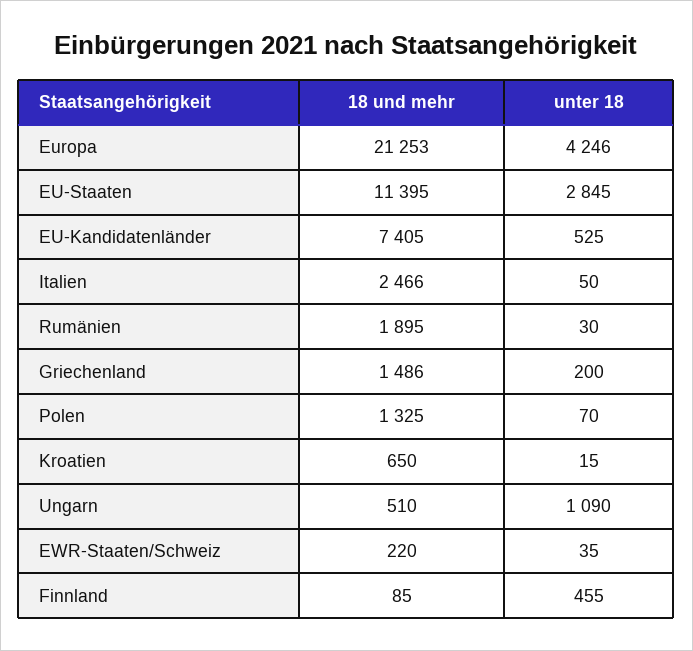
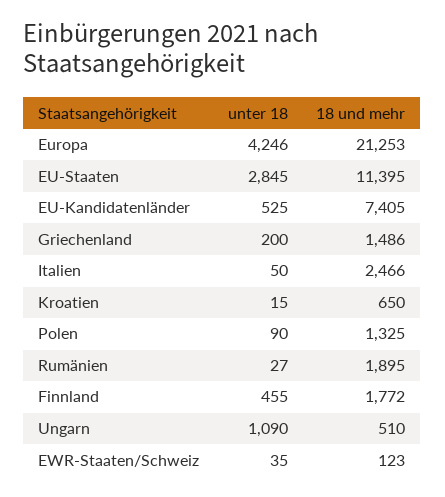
  {
    "18 und mehr": {
      "Europa": 21253,
      "EU-Staaten": 11395,
      "EU-Kandidatenländer": 7405,
      "Italien": 2466,
      "Rumänien": 1895,
      "Griechenland": 1486,
      "Polen": 1325,
      "Kroatien": 650,
      "Ungarn": 510,
-     "EWR-Staaten/Schweiz": 220,
+     "EWR-Staaten/Schweiz": 123,
-     "Finnland": 85
+     "Finnland": 1772
    },
    "unter 18": {
      "Europa": 4246,
      "EU-Staaten": 2845,
      "EU-Kandidatenländer": 525,
      "Italien": 50,
-     "Rumänien": 30,
+     "Rumänien": 27,
      "Griechenland": 200,
-     "Polen": 70,
+     "Polen": 90,
      "Kroatien": 15,
      "Ungarn": 1090,
      "EWR-Staaten/Schweiz": 35,
      "Finnland": 455
    }
  }

